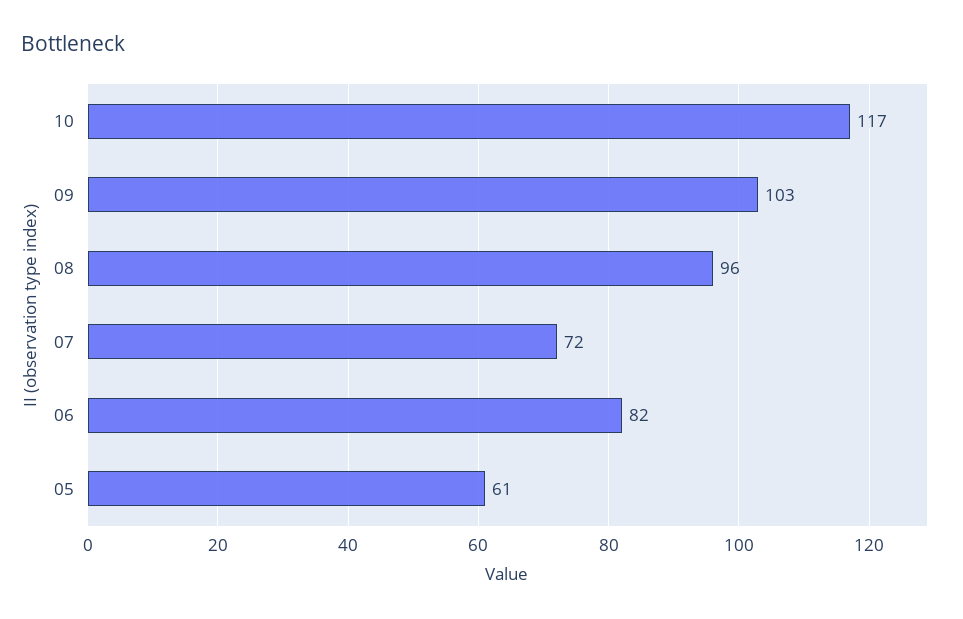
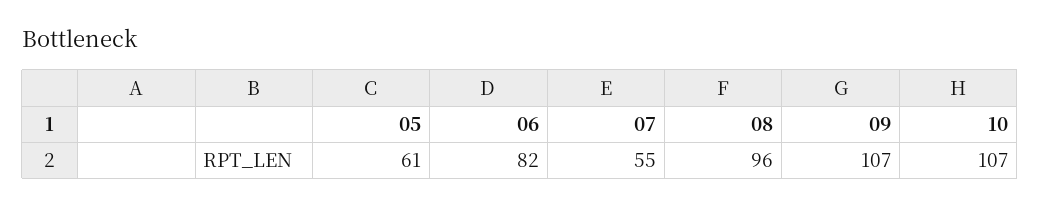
  {
-   "10": 117,
+   "10": 107,
-   "09": 103,
+   "09": 107,
    "08": 96,
-   "07": 72,
+   "07": 55,
    "06": 82,
    "05": 61
  }

